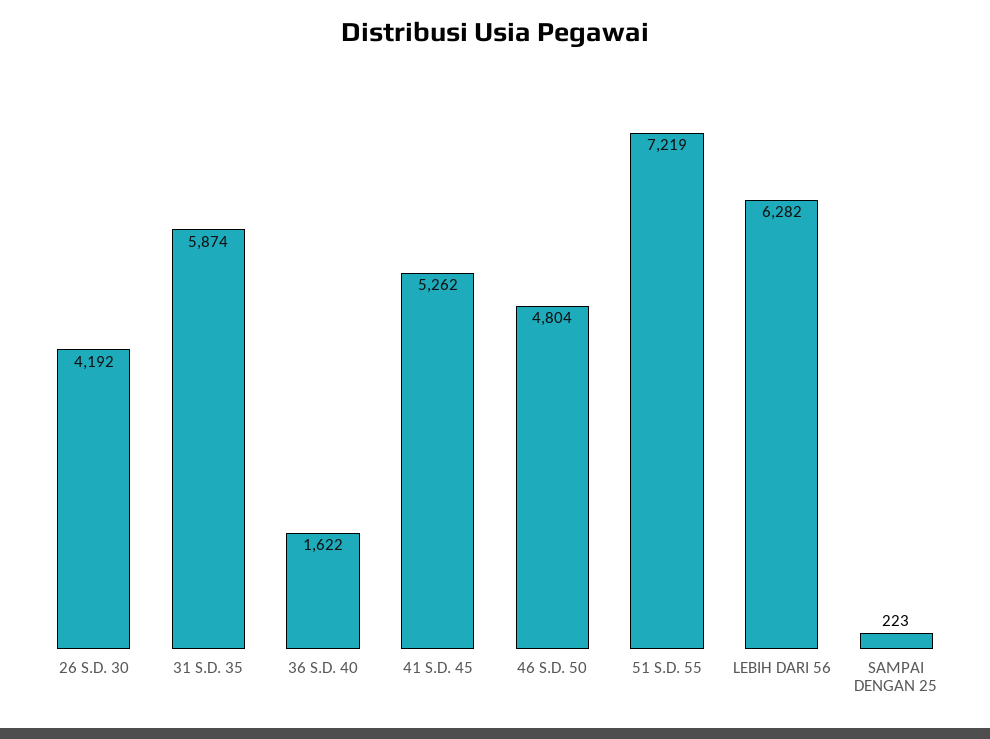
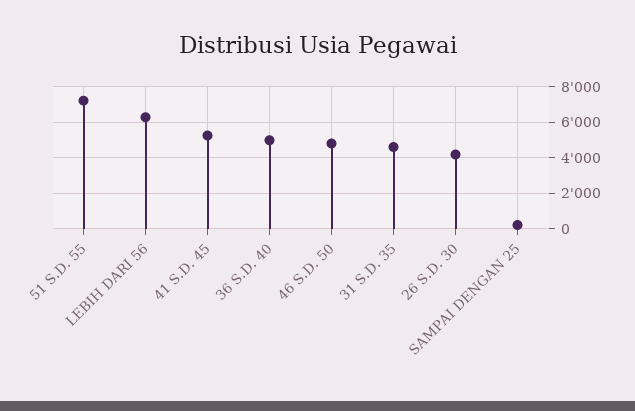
  {
    "26 S.D. 30": 4192,
-   "31 S.D. 35": 5874,
+   "31 S.D. 35": 4500,
-   "36 S.D. 40": 1622,
+   "36 S.D. 40": 5000,
    "41 S.D. 45": 5262,
    "46 S.D. 50": 4804,
    "51 S.D. 55": 7219,
    "LEBIH DARI 56": 6282,
    "SAMPAI DENGAN 25": 223
  }

